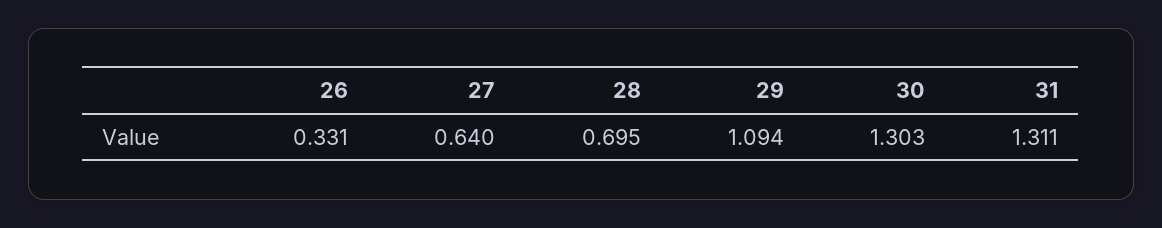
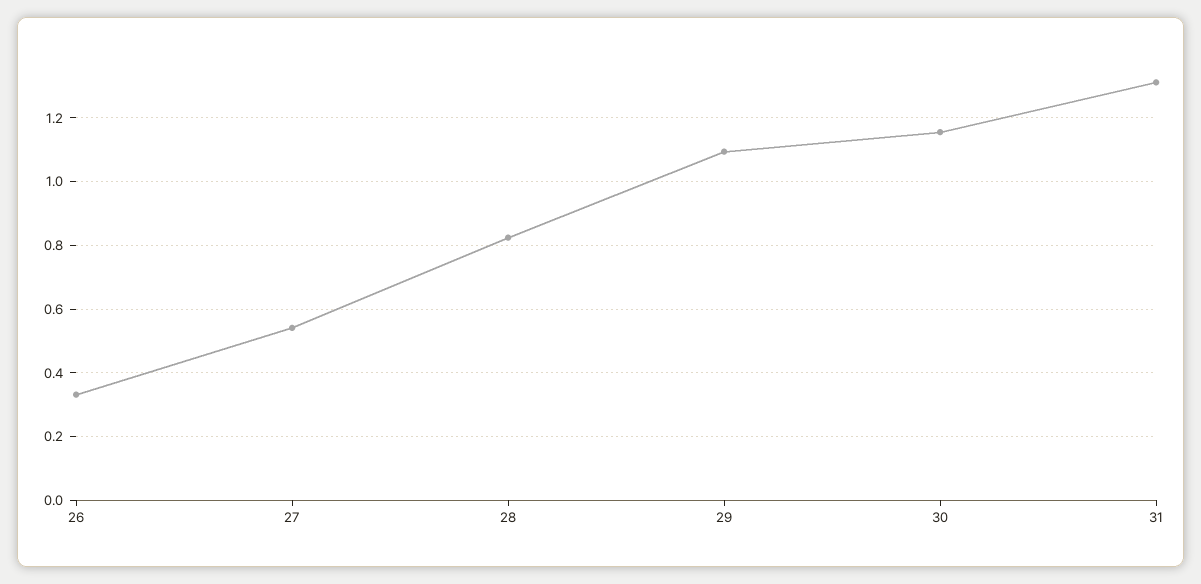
  {
    "26": 0.331,
-   "27": 0.64,
+   "27": 0.54,
-   "28": 0.695,
+   "28": 0.82,
    "29": 1.094,
-   "30": 1.303,
+   "30": 1.16,
    "31": 1.311
  }

